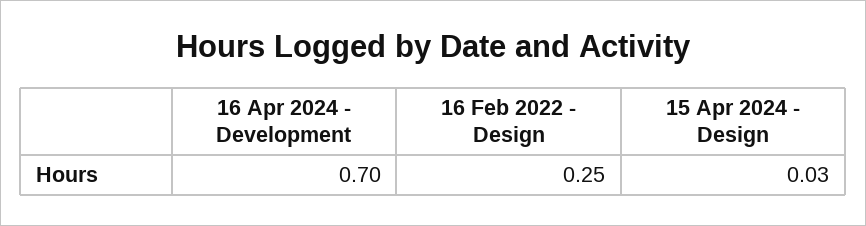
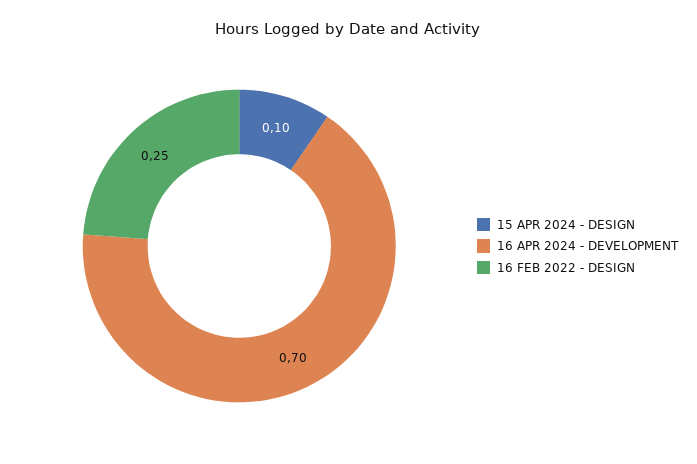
  {
    "16 Apr 2024 - Development": 0.7,
    "16 Feb 2022 - Design": 0.25,
-   "15 Apr 2024 - Design": 0.03
+   "15 Apr 2024 - Design": 0.1
  }

